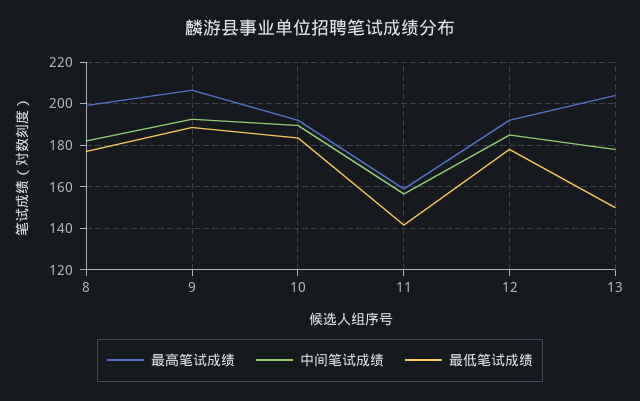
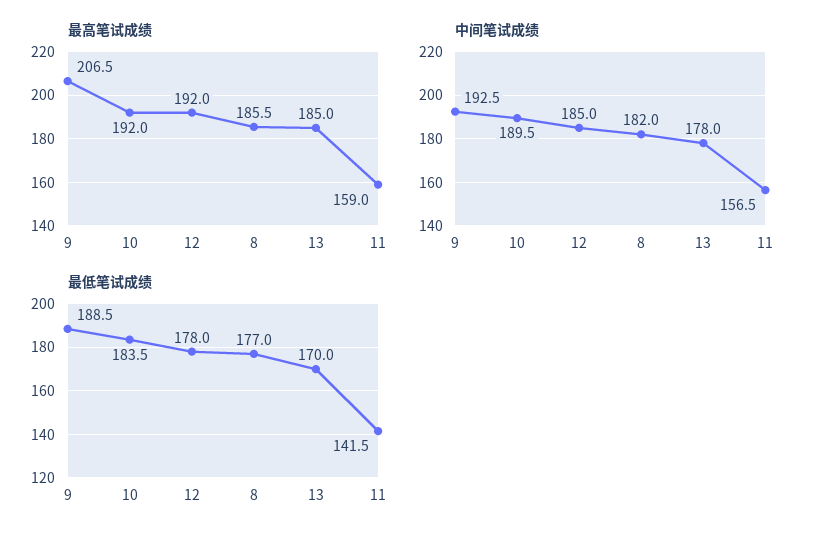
  {
    "最高笔试成绩": {
-     "8": 200,
+     "8": 185.5,
      "9": 206.5,
      "10": 192,
      "11": 159,
      "12": 192,
-     "13": 205
+     "13": 185
    },
    "中间笔试成绩": {
      "8": 182,
      "9": 192.5,
      "10": 189.5,
      "11": 156.5,
      "12": 185,
      "13": 178
    },
    "最低笔试成绩": {
      "8": 177,
      "9": 188.5,
      "10": 183.5,
      "11": 141.5,
      "12": 178,
-     "13": 150
+     "13": 170
    }
  }

